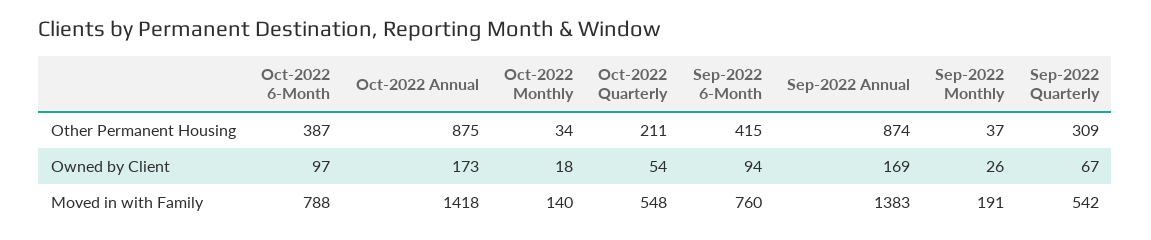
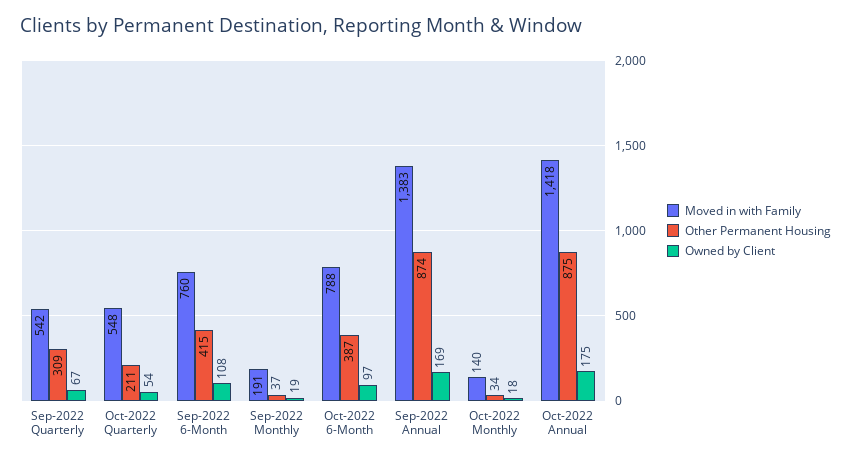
  {
    "Other Permanent Housing": {
      "Oct-2022 6-Month": 387,
      "Oct-2022 Annual": 875,
      "Oct-2022 Monthly": 34,
      "Oct-2022 Quarterly": 211,
      "Sep-2022 6-Month": 415,
      "Sep-2022 Annual": 874,
      "Sep-2022 Monthly": 37,
      "Sep-2022 Quarterly": 309
    },
    "Owned by Client": {
      "Oct-2022 6-Month": 97,
-     "Oct-2022 Annual": 173,
+     "Oct-2022 Annual": 175,
      "Oct-2022 Monthly": 18,
      "Oct-2022 Quarterly": 54,
-     "Sep-2022 6-Month": 94,
+     "Sep-2022 6-Month": 108,
      "Sep-2022 Annual": 169,
-     "Sep-2022 Monthly": 26,
+     "Sep-2022 Monthly": 19,
      "Sep-2022 Quarterly": 67
    },
    "Moved in with Family": {
      "Oct-2022 6-Month": 788,
      "Oct-2022 Annual": 1418,
      "Oct-2022 Monthly": 140,
      "Oct-2022 Quarterly": 548,
      "Sep-2022 6-Month": 760,
      "Sep-2022 Annual": 1383,
      "Sep-2022 Monthly": 191,
      "Sep-2022 Quarterly": 542
    }
  }

